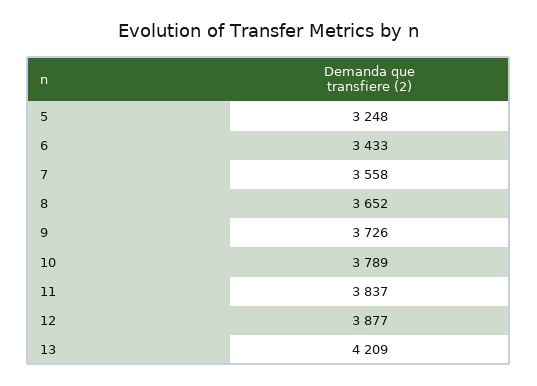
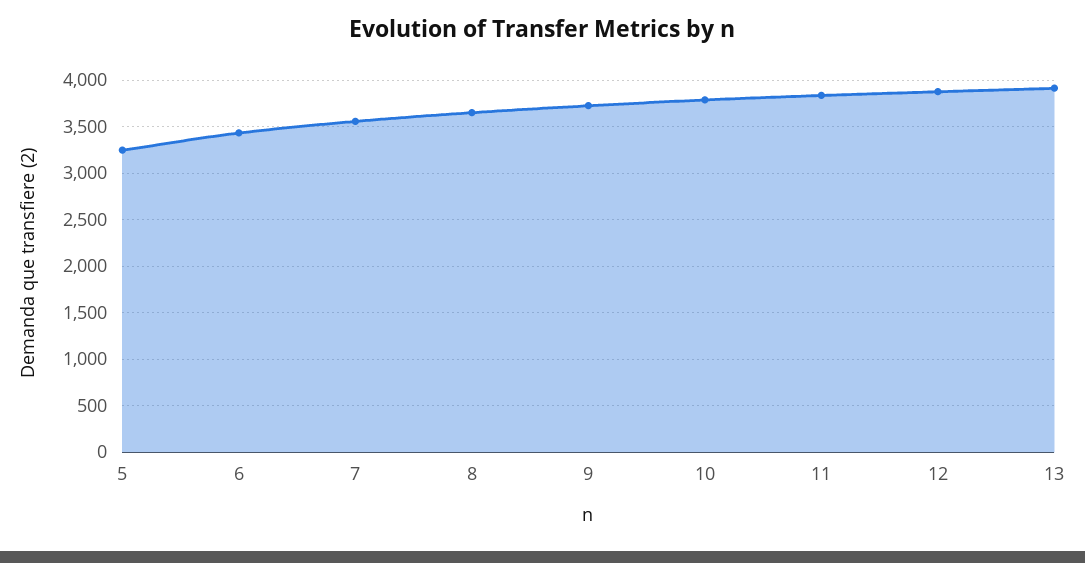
  {
    "5": 3248,
    "6": 3433,
    "7": 3558,
    "8": 3652,
    "9": 3726,
    "10": 3789,
    "11": 3837,
    "12": 3877,
-   "13": 4209
+   "13": 3900
  }

